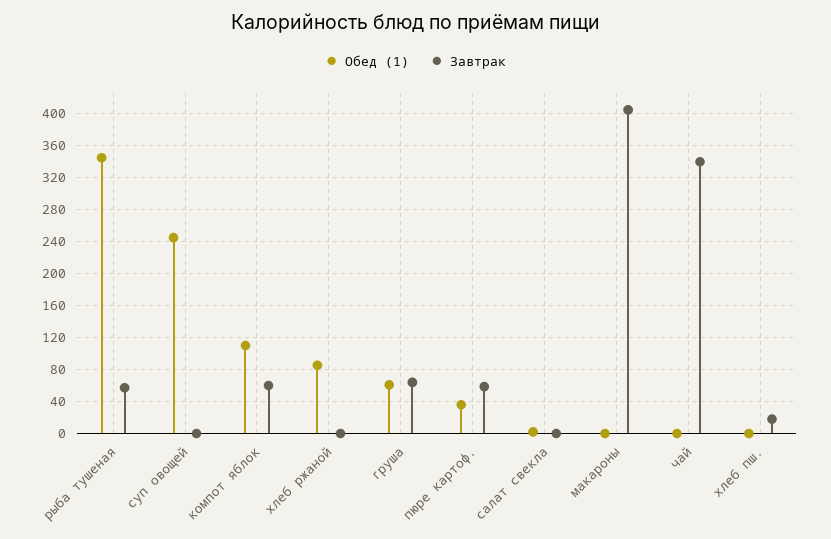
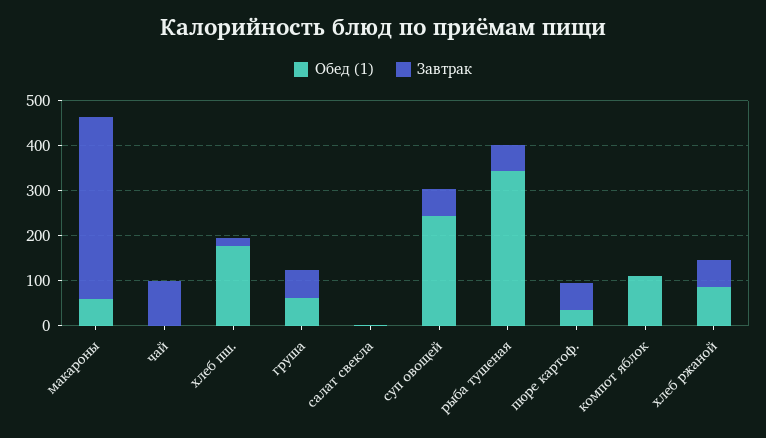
  {
    "Обед (1)": {
      "рыба тушеная": 350,
      "суп овощей": 250,
      "компот яблок": 110,
      "хлеб ржаной": 90,
      "груша": 60,
      "пюре картоф.": 40,
      "салат свекла": 0,
-     "макароны": 0,
+     "макароны": 60,
      "чай": 0,
-     "хлеб пш.": 0
+     "хлеб пш.": 180
    },
    "Завтрак": {
      "рыба тушеная": 60,
-     "суп овощей": 0,
+     "суп овощей": 60,
-     "компот яблок": 60,
+     "компот яблок": 0,
-     "хлеб ржаной": 0,
+     "хлеб ржаной": 60,
      "груша": 60,
      "пюре картоф.": 60,
      "салат свекла": 0,
      "макароны": 400,
-     "чай": 340,
+     "чай": 100,
      "хлеб пш.": 20
    }
  }

